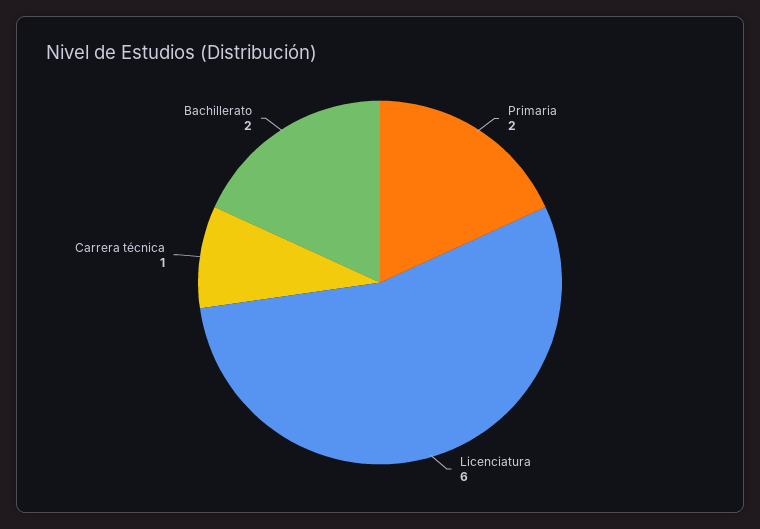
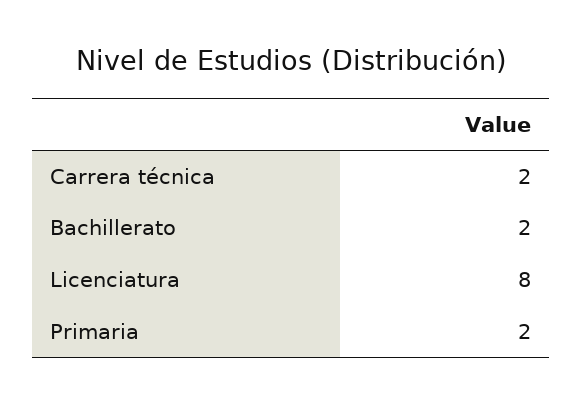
  {
    "Primaria": 2,
-   "Licenciatura": 6,
+   "Licenciatura": 8,
-   "Carrera técnica": 1,
+   "Carrera técnica": 2,
    "Bachillerato": 2
  }

